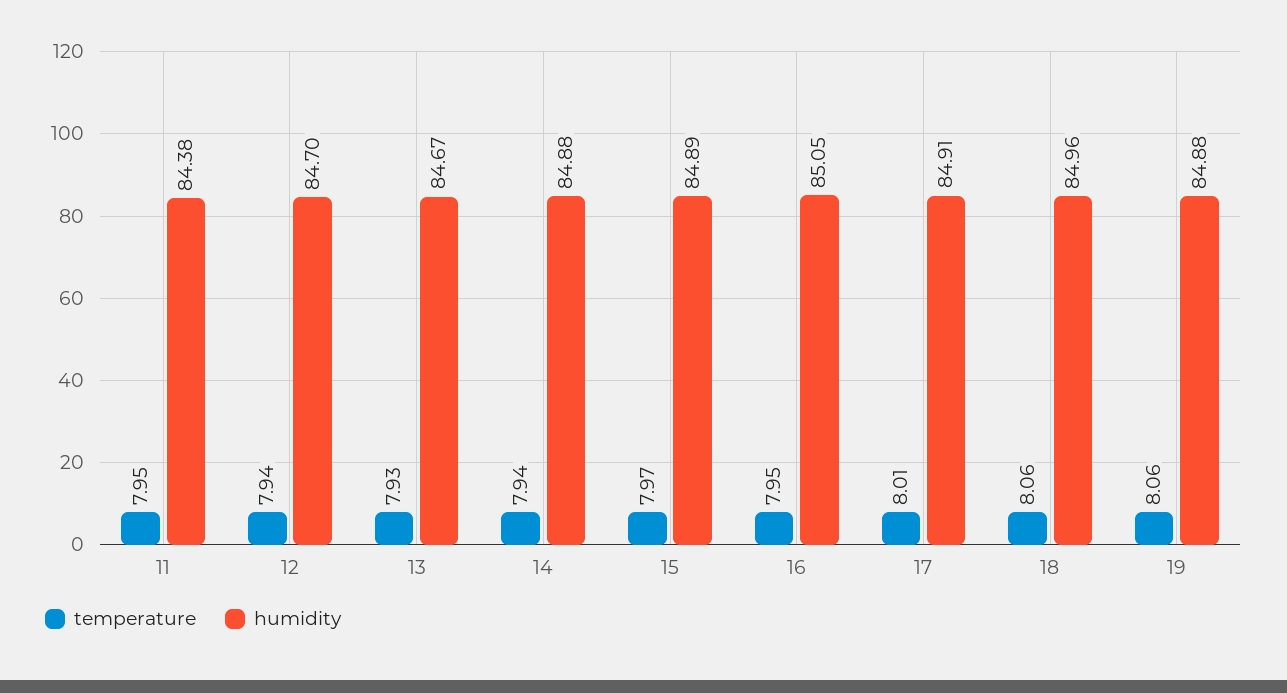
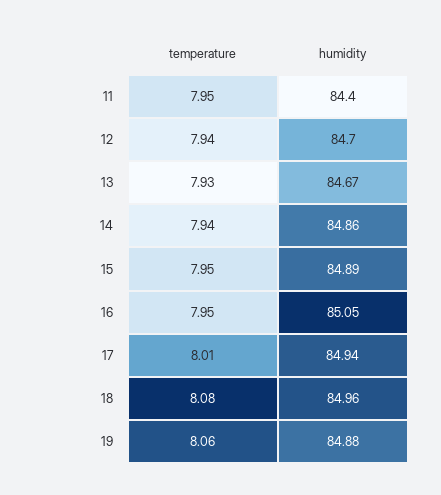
  {
    "temperature": {
      "11": 7.95,
      "12": 7.94,
      "13": 7.93,
      "14": 7.94,
-     "15": 7.97,
+     "15": 7.95,
      "16": 7.95,
      "17": 8.01,
-     "18": 8.06,
+     "18": 8.08,
      "19": 8.06
    },
    "humidity": {
-     "11": 84.38,
+     "11": 84.4,
      "12": 84.7,
      "13": 84.67,
-     "14": 84.88,
+     "14": 84.86,
      "15": 84.89,
      "16": 85.05,
-     "17": 84.91,
+     "17": 84.94,
      "18": 84.96,
      "19": 84.88
    }
  }

